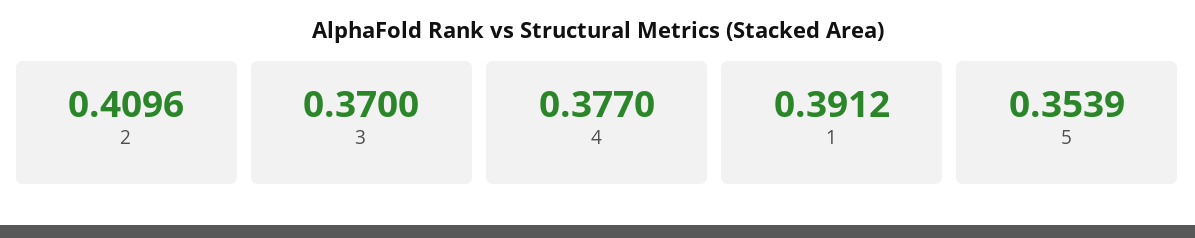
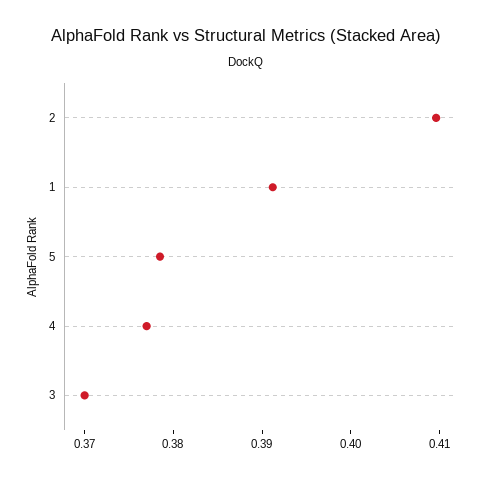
  {
    "2": 0.4096,
    "3": 0.37,
    "4": 0.377,
    "1": 0.3912,
-   "5": 0.3539
+   "5": 0.378
  }

